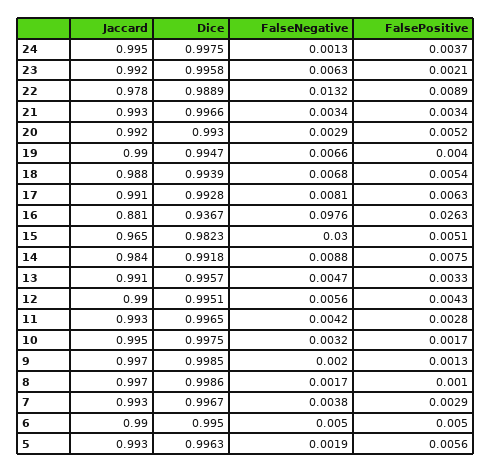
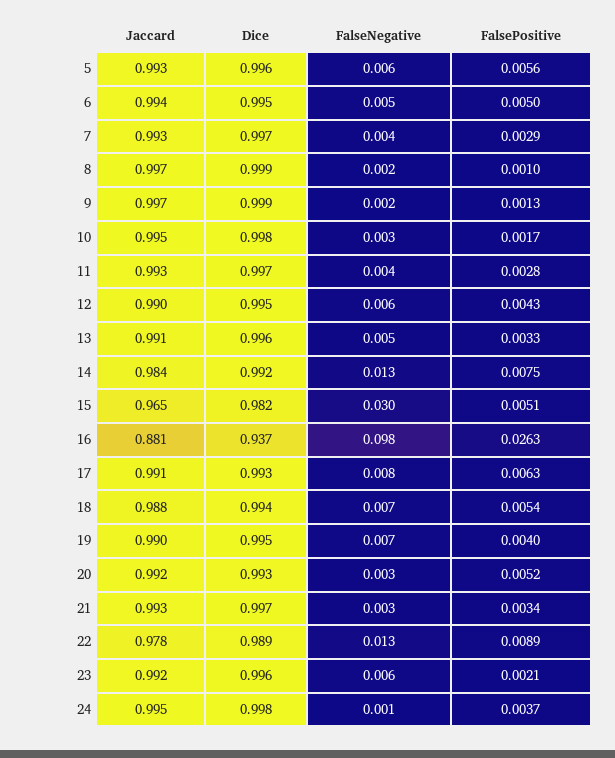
  {
    "Jaccard": {
      "24": 0.995,
      "23": 0.992,
      "22": 0.978,
      "21": 0.993,
      "20": 0.992,
      "19": 0.99,
      "18": 0.988,
      "17": 0.991,
      "16": 0.881,
      "15": 0.965,
      "14": 0.984,
      "13": 0.991,
      "12": 0.99,
      "11": 0.993,
      "10": 0.995,
      "9": 0.997,
      "8": 0.997,
      "7": 0.993,
-     "6": 0.99,
+     "6": 0.994,
      "5": 0.993
    },
    "Dice": {
      "24": 0.9975,
      "23": 0.9958,
      "22": 0.9889,
      "21": 0.9966,
      "20": 0.993,
      "19": 0.9947,
      "18": 0.9939,
      "17": 0.9928,
      "16": 0.9367,
      "15": 0.9823,
      "14": 0.9918,
      "13": 0.9957,
      "12": 0.9951,
      "11": 0.9965,
      "10": 0.9975,
      "9": 0.9985,
      "8": 0.9986,
      "7": 0.9967,
      "6": 0.995,
      "5": 0.9963
    },
    "FalseNegative": {
      "24": 0.0013,
      "23": 0.0063,
      "22": 0.0132,
      "21": 0.0034,
      "20": 0.0029,
      "19": 0.0066,
      "18": 0.0068,
      "17": 0.0081,
      "16": 0.0976,
      "15": 0.03,
-     "14": 0.0088,
+     "14": 0.013,
      "13": 0.0047,
      "12": 0.0056,
      "11": 0.0042,
      "10": 0.0032,
      "9": 0.002,
      "8": 0.0017,
      "7": 0.0038,
      "6": 0.005,
-     "5": 0.0019
+     "5": 0.006
    },
    "FalsePositive": {
      "24": 0.0037,
      "23": 0.0021,
      "22": 0.0089,
      "21": 0.0034,
      "20": 0.0052,
      "19": 0.004,
      "18": 0.0054,
      "17": 0.0063,
      "16": 0.0263,
      "15": 0.0051,
      "14": 0.0075,
      "13": 0.0033,
      "12": 0.0043,
      "11": 0.0028,
      "10": 0.0017,
      "9": 0.0013,
      "8": 0.001,
      "7": 0.0029,
      "6": 0.005,
      "5": 0.0056
    }
  }

